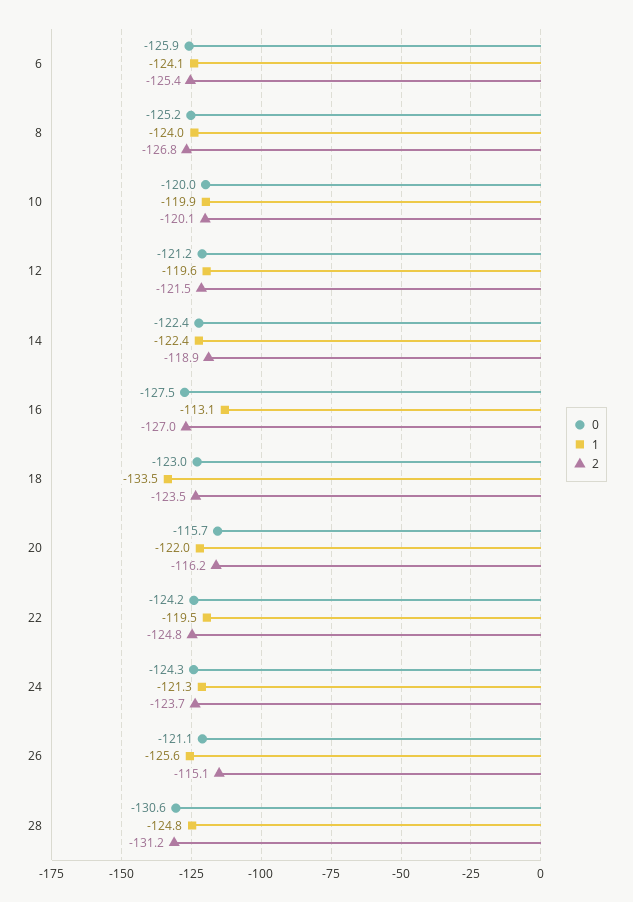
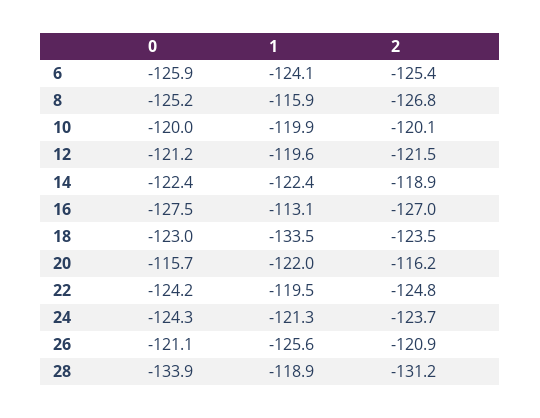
  {
    "0": {
      "6": -125.9,
      "8": -125.2,
      "10": -120,
      "12": -121.2,
      "14": -122.4,
      "16": -127.5,
      "18": -123,
      "20": -115.7,
      "22": -124.2,
      "24": -124.3,
      "26": -121.1,
-     "28": -130.6
+     "28": -133.9
    },
    "1": {
      "6": -124.1,
-     "8": -124,
+     "8": -115.9,
      "10": -119.9,
      "12": -119.6,
      "14": -122.4,
      "16": -113.1,
      "18": -133.5,
      "20": -122,
      "22": -119.5,
      "24": -121.3,
      "26": -125.6,
-     "28": -124.8
+     "28": -118.9
    },
    "2": {
      "6": -125.4,
      "8": -126.8,
      "10": -120.1,
      "12": -121.5,
      "14": -118.9,
      "16": -127,
      "18": -123.5,
      "20": -116.2,
      "22": -124.8,
      "24": -123.7,
-     "26": -115.1,
+     "26": -120.9,
      "28": -131.2
    }
  }

